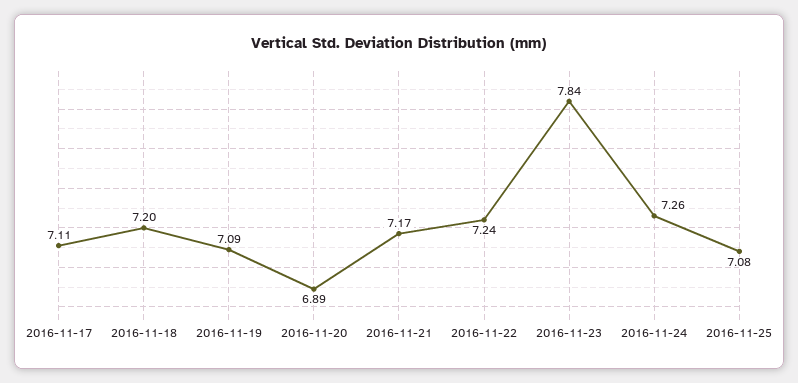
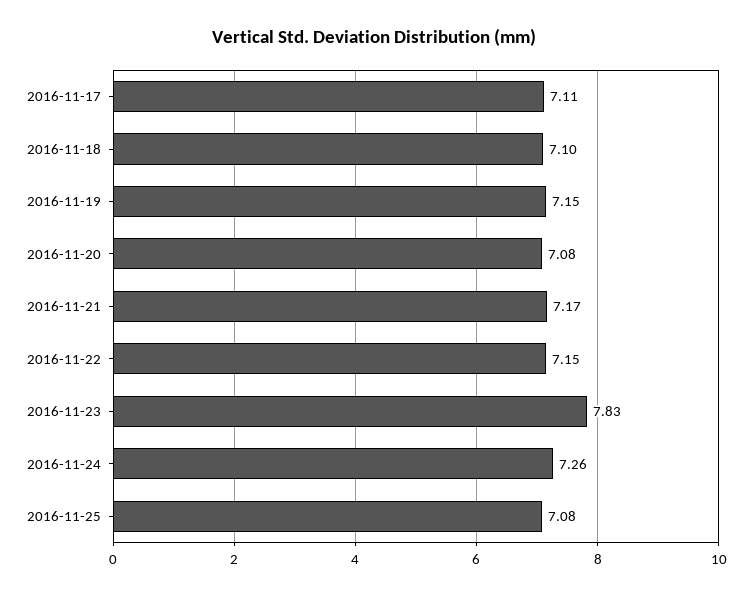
  {
    "2016-11-17": 7.11,
-   "2016-11-18": 7.2,
+   "2016-11-18": 7.1,
-   "2016-11-19": 7.09,
+   "2016-11-19": 7.15,
-   "2016-11-20": 6.89,
+   "2016-11-20": 7.08,
    "2016-11-21": 7.17,
-   "2016-11-22": 7.24,
+   "2016-11-22": 7.15,
-   "2016-11-23": 7.84,
+   "2016-11-23": 7.83,
    "2016-11-24": 7.26,
    "2016-11-25": 7.08
  }

